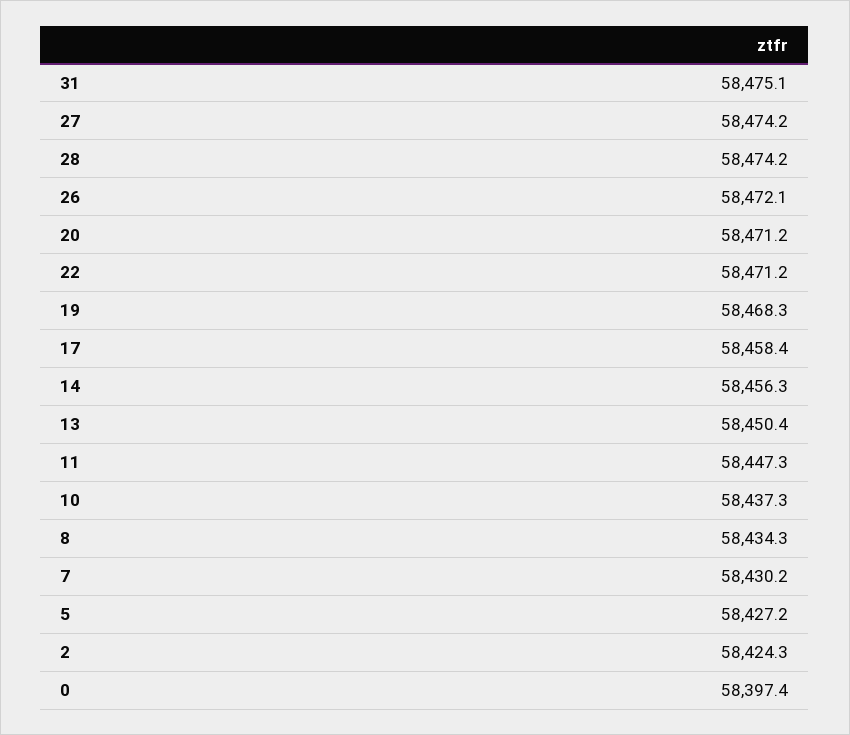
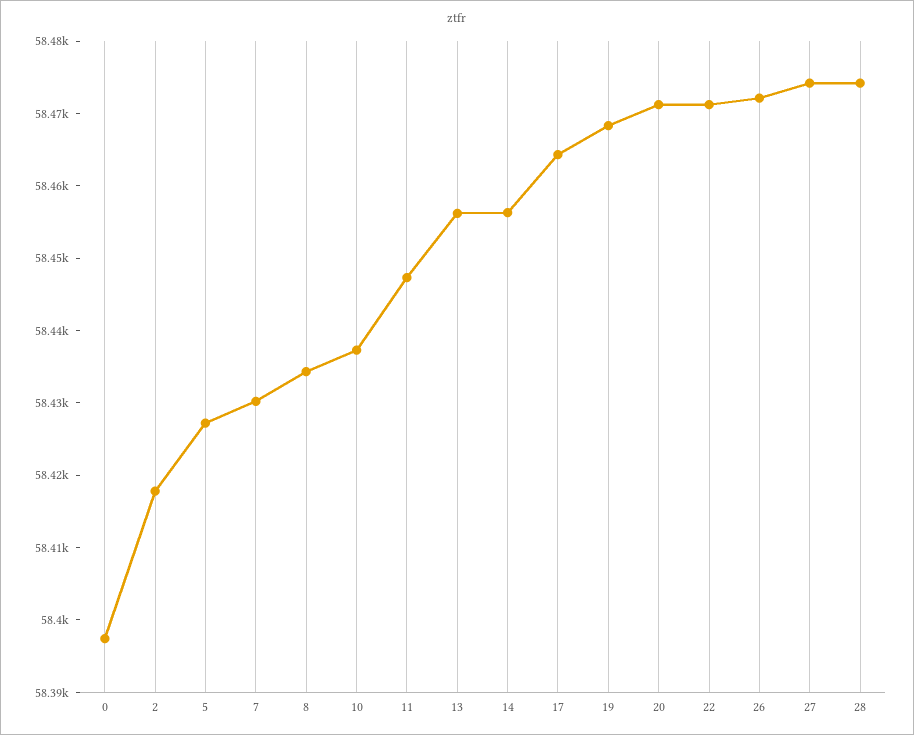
  {
-   "31": 58475.1,
    "27": 58474.2,
    "28": 58474.2,
    "26": 58472.1,
    "20": 58471.2,
    "22": 58471.2,
    "19": 58468.3,
-   "17": 58458.4,
+   "17": 58464,
    "14": 58456.3,
-   "13": 58450.4,
+   "13": 58456,
    "11": 58447.3,
    "10": 58437.3,
    "8": 58434.3,
    "7": 58430.2,
    "5": 58427.2,
-   "2": 58424.3,
+   "2": 58418,
    "0": 58397.4
  }

